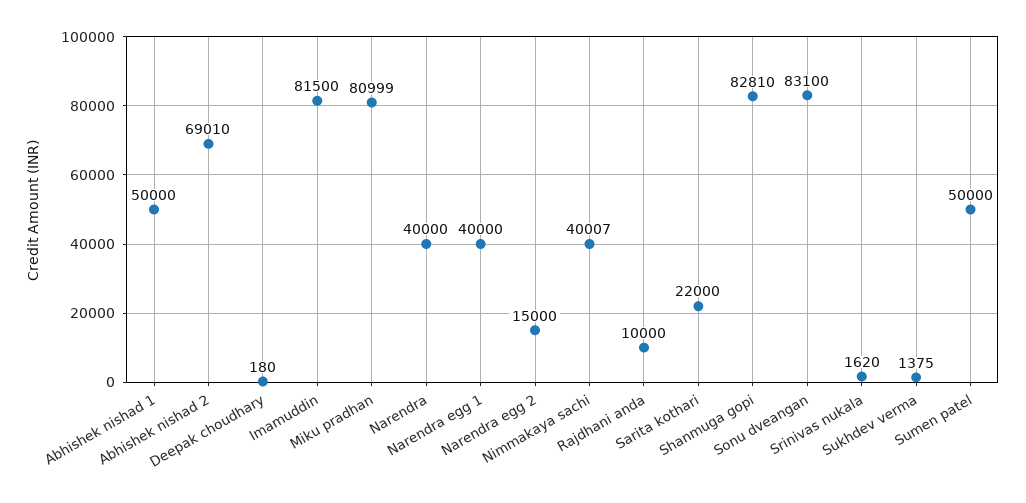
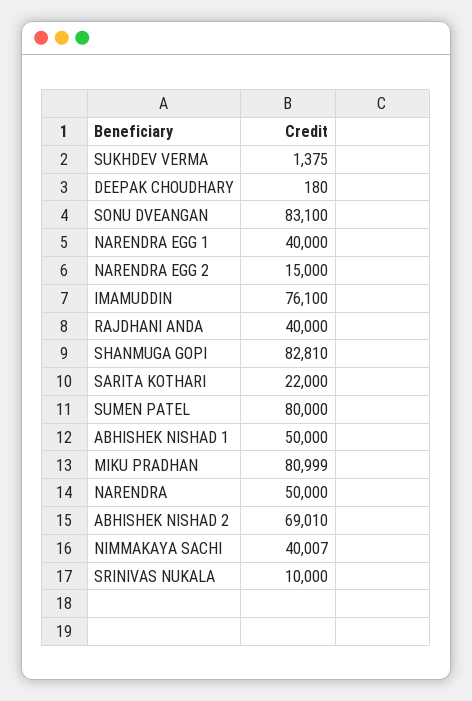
  {
    "Abhishek nishad 1": 50000,
    "Abhishek nishad 2": 69010,
    "Deepak choudhary": 180,
-   "Imamuddin": 81500,
+   "Imamuddin": 76100,
    "Miku pradhan": 80999,
-   "Narendra": 40000,
+   "Narendra": 50000,
    "Narendra egg 1": 40000,
    "Narendra egg 2": 15000,
    "Nimmakaya sachi": 40007,
-   "Rajdhani anda": 10000,
+   "Rajdhani anda": 40000,
    "Sarita kothari": 22000,
    "Shanmuga gopi": 82810,
    "Sonu dveangan": 83100,
-   "Srinivas nukala": 1620,
+   "Srinivas nukala": 10000,
    "Sukhdev verma": 1375,
-   "Sumen patel": 50000
+   "Sumen patel": 80000
  }

